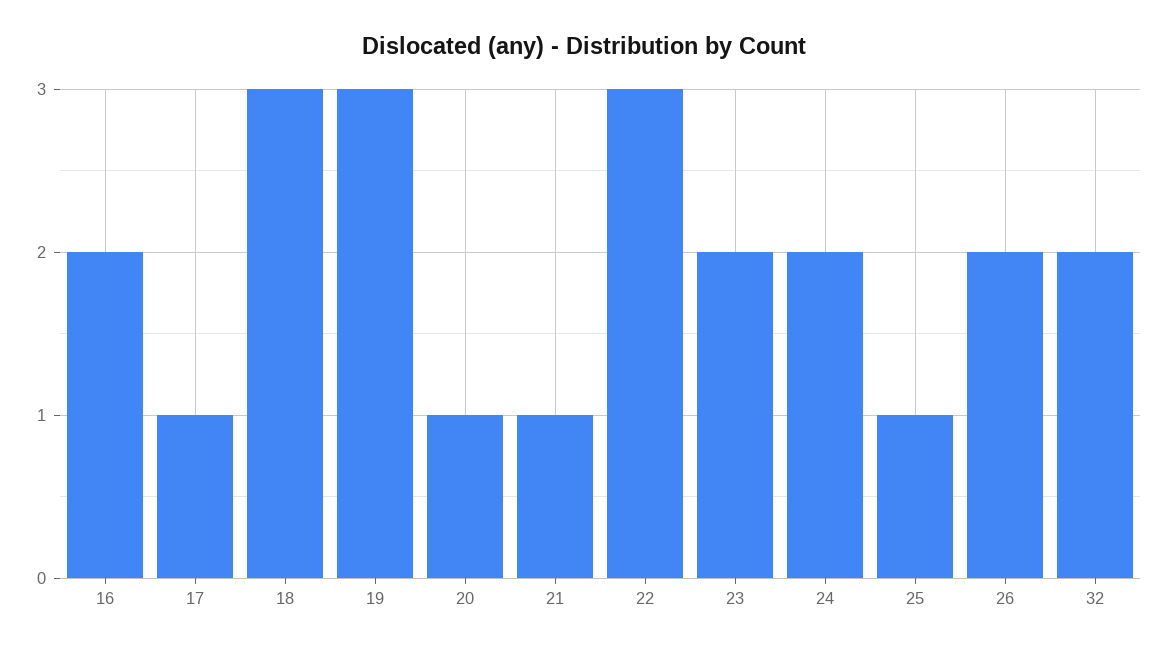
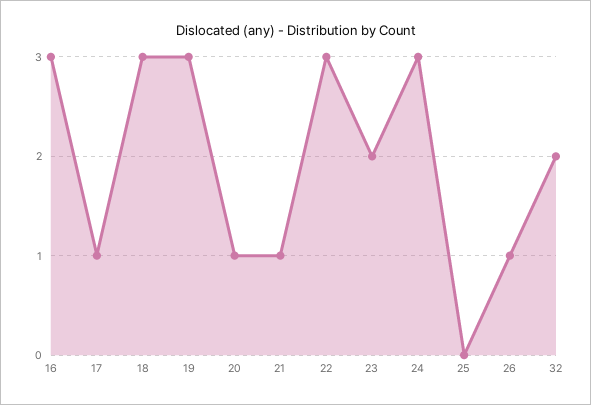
  {
-   "16": 2,
+   "16": 3,
    "17": 1,
    "18": 3,
    "19": 3,
    "20": 1,
    "21": 1,
    "22": 3,
    "23": 2,
-   "24": 2,
+   "24": 3,
-   "25": 1,
+   "25": 0,
-   "26": 2,
+   "26": 1,
    "32": 2
  }

